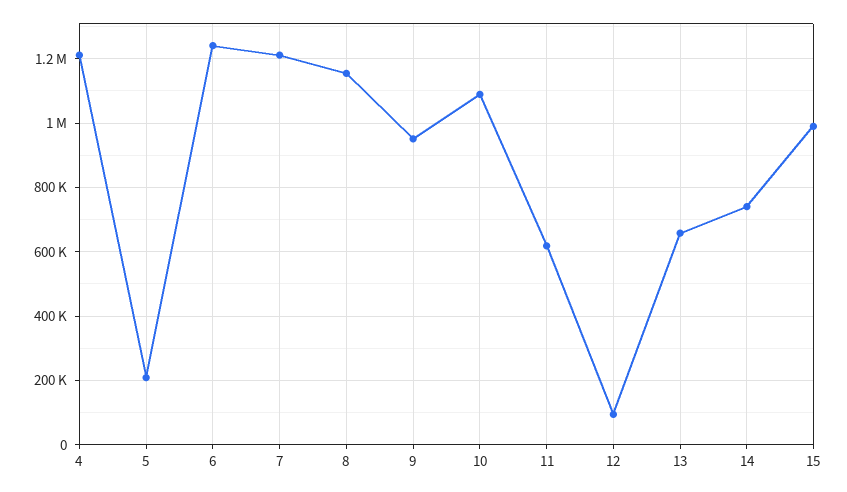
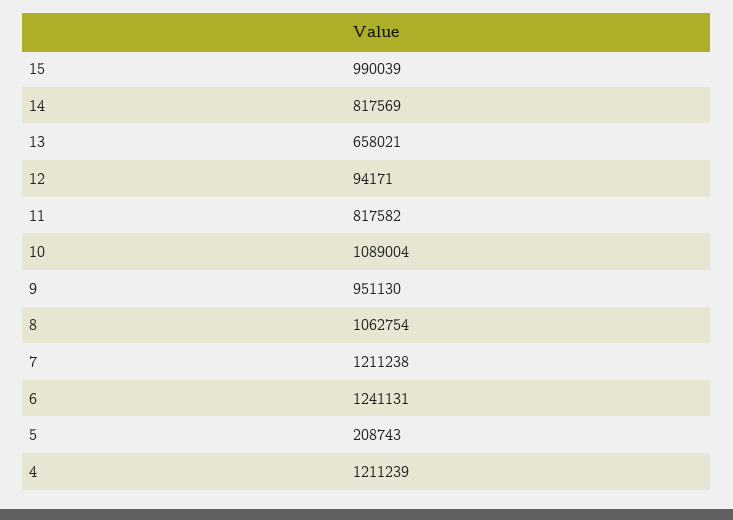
  {
    "4": 1211239,
    "5": 208743,
    "6": 1241131,
    "7": 1211238,
-   "8": 1160000,
+   "8": 1062754,
    "9": 951130,
    "10": 1089004,
-   "11": 620000,
+   "11": 817582,
    "12": 94171,
    "13": 658021,
-   "14": 740000,
+   "14": 817569,
    "15": 990039
  }

